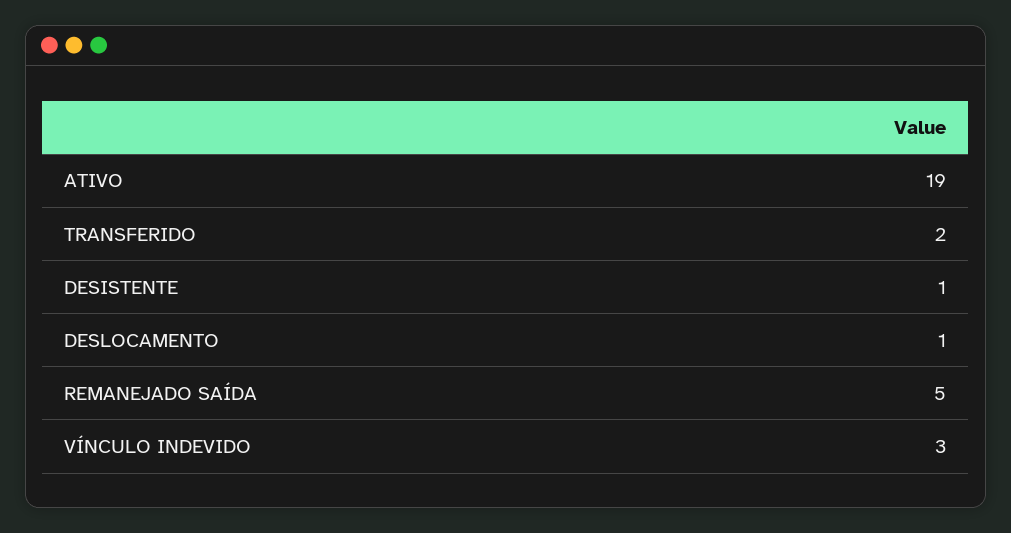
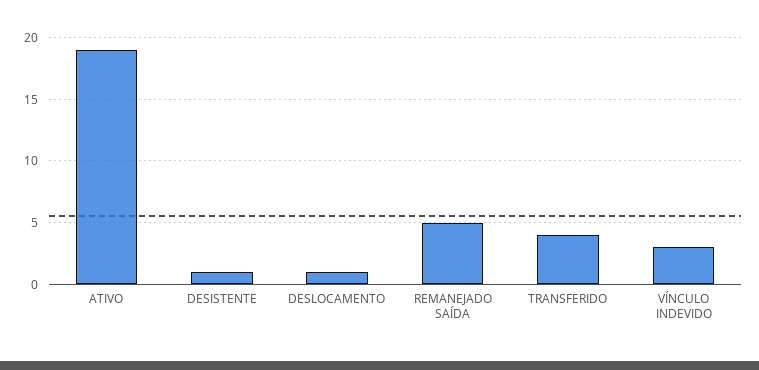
  {
    "ATIVO": 19,
-   "TRANSFERIDO": 2,
+   "TRANSFERIDO": 4,
    "DESISTENTE": 1,
    "DESLOCAMENTO": 1,
    "REMANEJADO SAÍDA": 5,
    "VÍNCULO INDEVIDO": 3
  }

